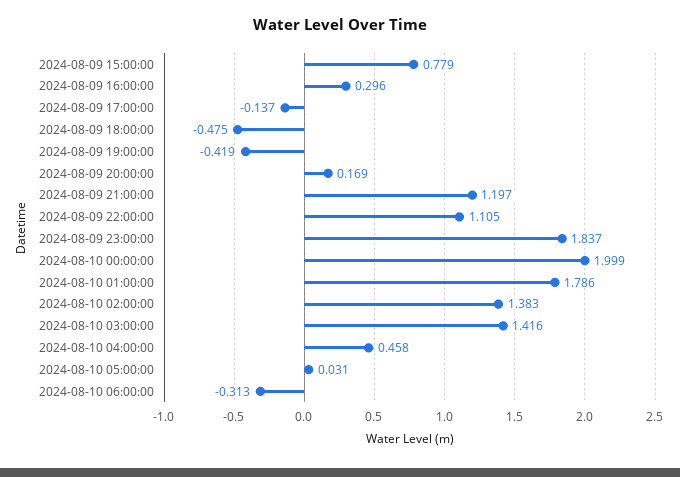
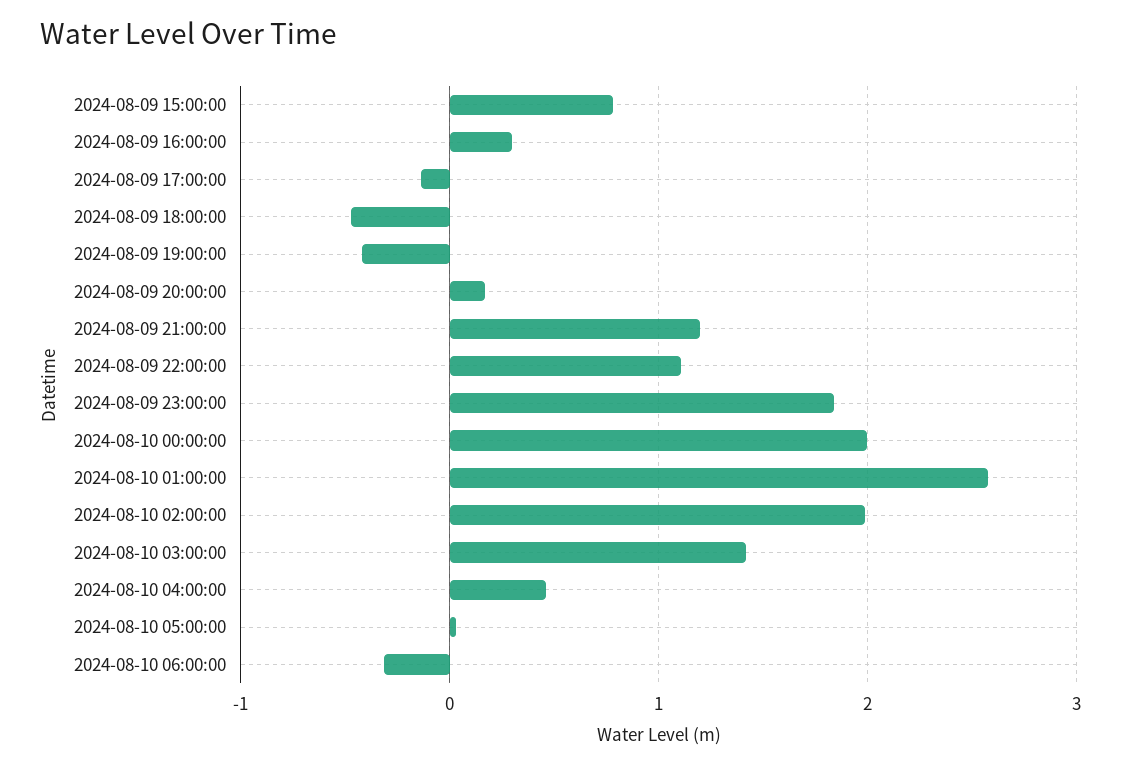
  {
    "2024-08-09 15:00:00": 0.779,
    "2024-08-09 16:00:00": 0.296,
    "2024-08-09 17:00:00": -0.137,
    "2024-08-09 18:00:00": -0.475,
    "2024-08-09 19:00:00": -0.419,
    "2024-08-09 20:00:00": 0.169,
    "2024-08-09 21:00:00": 1.197,
    "2024-08-09 22:00:00": 1.105,
    "2024-08-09 23:00:00": 1.837,
    "2024-08-10 00:00:00": 1.999,
-   "2024-08-10 01:00:00": 1.786,
+   "2024-08-10 01:00:00": 2.6,
-   "2024-08-10 02:00:00": 1.383,
+   "2024-08-10 02:00:00": 2,
    "2024-08-10 03:00:00": 1.416,
    "2024-08-10 04:00:00": 0.458,
    "2024-08-10 05:00:00": 0.031,
    "2024-08-10 06:00:00": -0.313
  }

